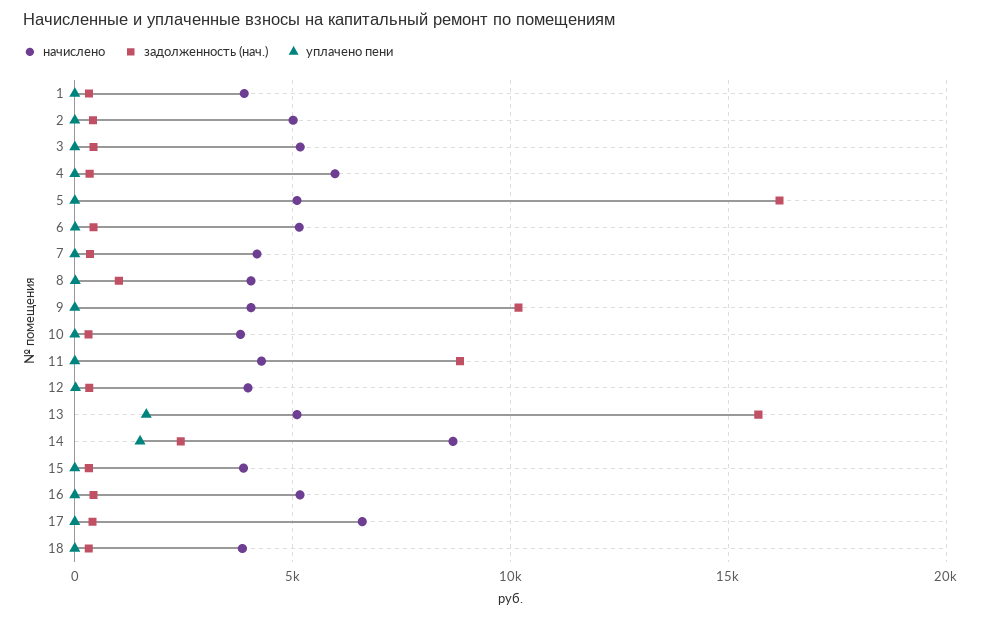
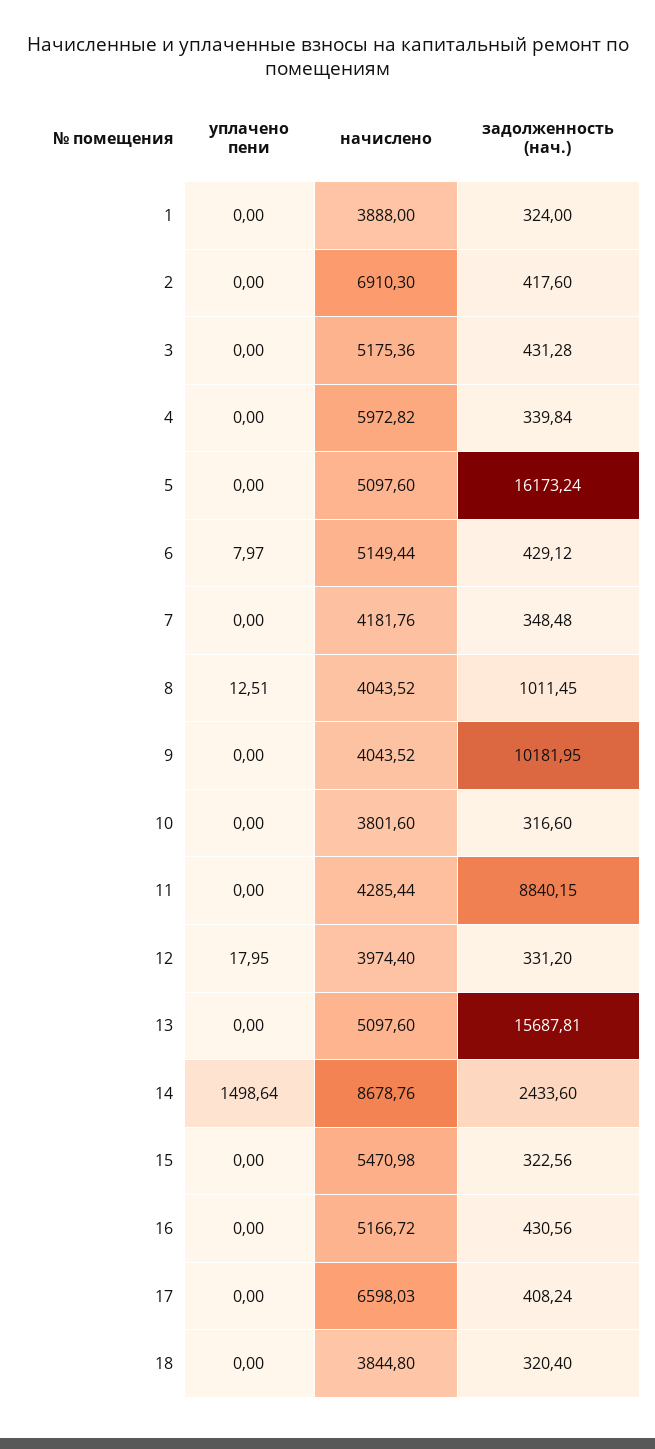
  {
    "начислено": {
      "1": 3888,
-     "2": 5000,
+     "2": 6910.3,
      "3": 5175.36,
      "4": 5972.82,
      "5": 5097.6,
      "6": 5149.44,
      "7": 4181.76,
      "8": 4043.52,
      "9": 4043.52,
      "10": 3801.6,
      "11": 4285.44,
      "12": 3974.4,
      "13": 5097.6,
      "14": 8678.76,
-     "15": 4000,
+     "15": 5470.98,
      "16": 5166.72,
      "17": 6598.03,
      "18": 3844.8
    },
    "задолженность (нач.)": {
      "1": 324,
      "2": 417.6,
      "3": 431.28,
      "4": 339.84,
      "5": 16173.24,
      "6": 429.12,
      "7": 348.48,
      "8": 1011.45,
      "9": 10181.95,
      "10": 316.6,
      "11": 8840.15,
      "12": 331.2,
      "13": 15687.81,
      "14": 2433.6,
      "15": 322.56,
      "16": 430.56,
      "17": 408.24,
      "18": 320.4
    },
    "уплачено пени": {
      "1": 0,
      "2": 0,
      "3": 0,
      "4": 0,
      "5": 0,
      "6": 7.97,
      "7": 0,
      "8": 12.51,
      "9": 0,
      "10": 0,
      "11": 0,
      "12": 17.95,
-     "13": 1500,
+     "13": 0,
      "14": 1498.64,
      "15": 0,
      "16": 0,
      "17": 0,
      "18": 0
    }
  }

